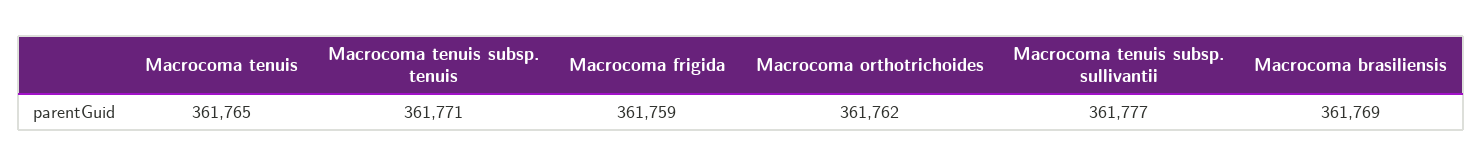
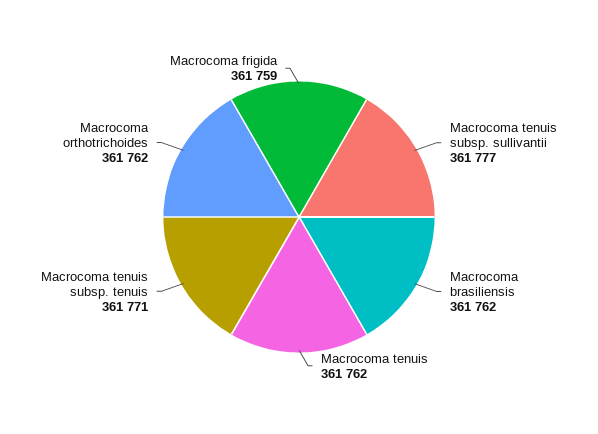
  {
-   "Macrocoma tenuis": 361765,
+   "Macrocoma tenuis": 361762,
    "Macrocoma tenuis subsp. tenuis": 361771,
    "Macrocoma frigida": 361759,
    "Macrocoma orthotrichoides": 361762,
    "Macrocoma tenuis subsp. sullivantii": 361777,
-   "Macrocoma brasiliensis": 361769
+   "Macrocoma brasiliensis": 361762
  }

